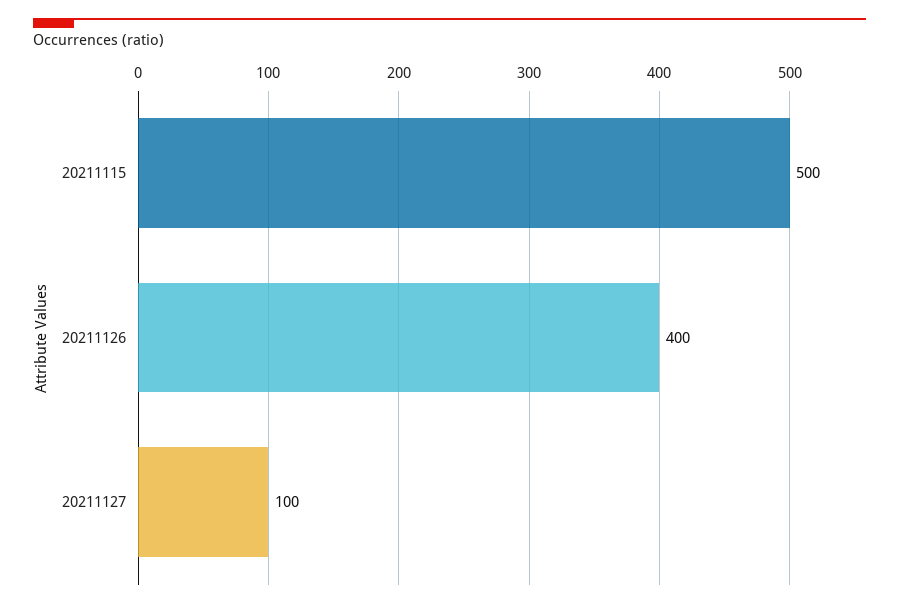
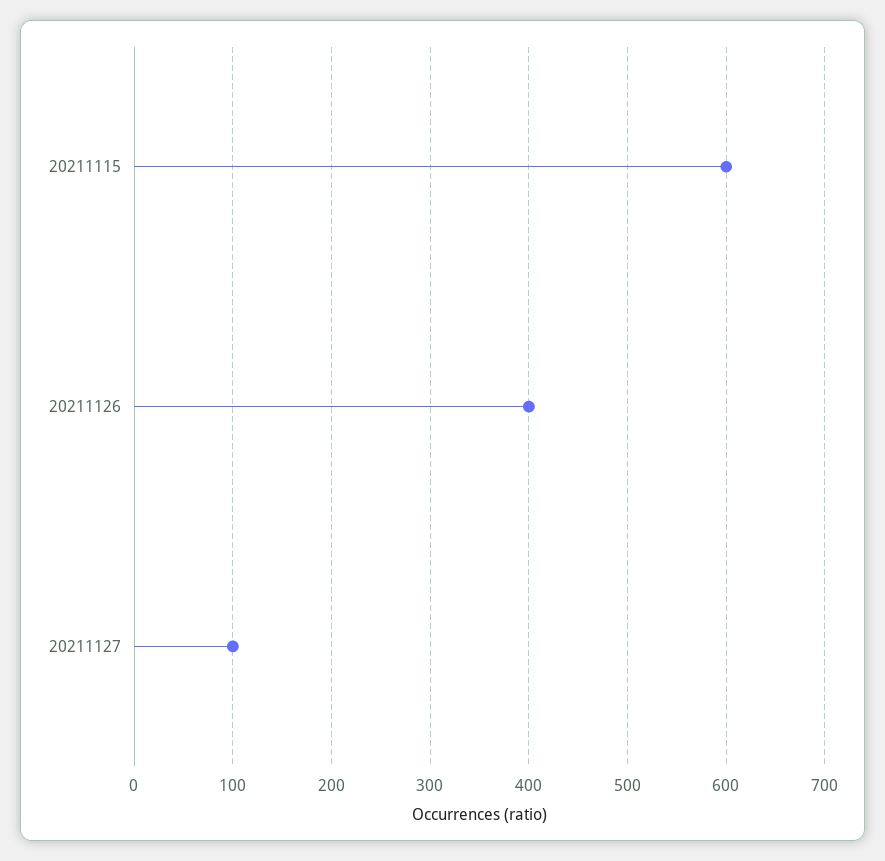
  {
-   "20211115": 500,
+   "20211115": 600,
    "20211126": 400,
    "20211127": 100
  }

